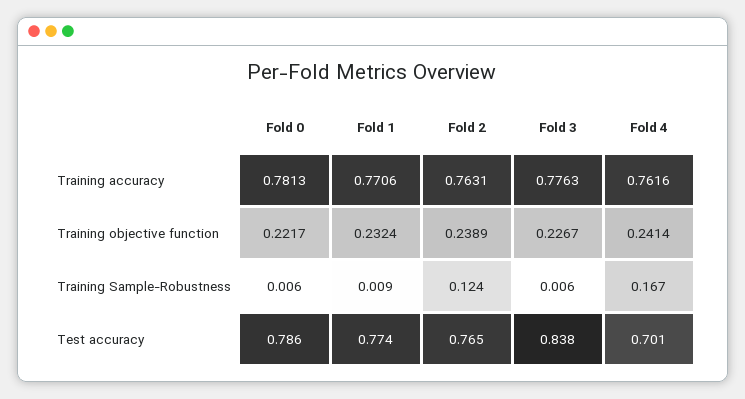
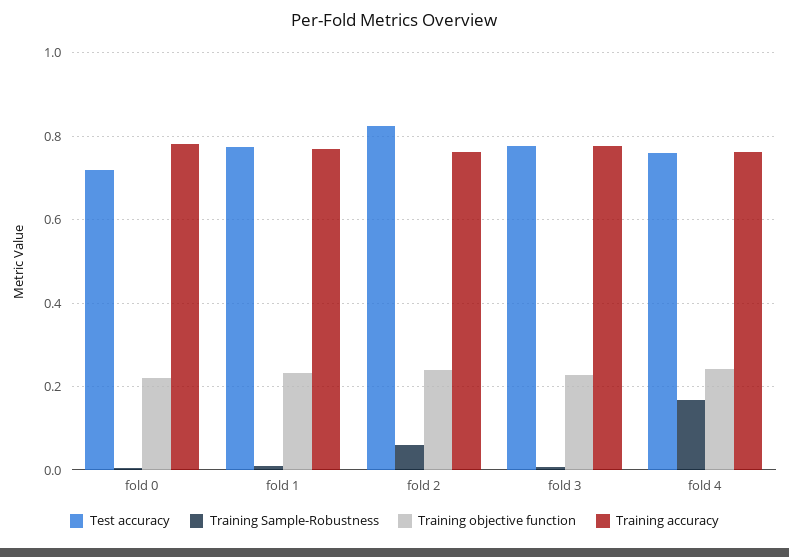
  {
    "Training accuracy": {
      "Fold 0": 0.7813,
      "Fold 1": 0.7706,
      "Fold 2": 0.7631,
      "Fold 3": 0.7763,
      "Fold 4": 0.7616
    },
    "Training objective function": {
      "Fold 0": 0.2217,
      "Fold 1": 0.2324,
      "Fold 2": 0.2389,
      "Fold 3": 0.2267,
      "Fold 4": 0.2414
    },
    "Training Sample-Robustness": {
      "Fold 0": 0.006,
      "Fold 1": 0.009,
-     "Fold 2": 0.124,
+     "Fold 2": 0.06,
      "Fold 3": 0.006,
      "Fold 4": 0.167
    },
    "Test accuracy": {
-     "Fold 0": 0.786,
+     "Fold 0": 0.72,
      "Fold 1": 0.774,
-     "Fold 2": 0.765,
+     "Fold 2": 0.82,
-     "Fold 3": 0.838,
+     "Fold 3": 0.78,
-     "Fold 4": 0.701
+     "Fold 4": 0.76
    }
  }

